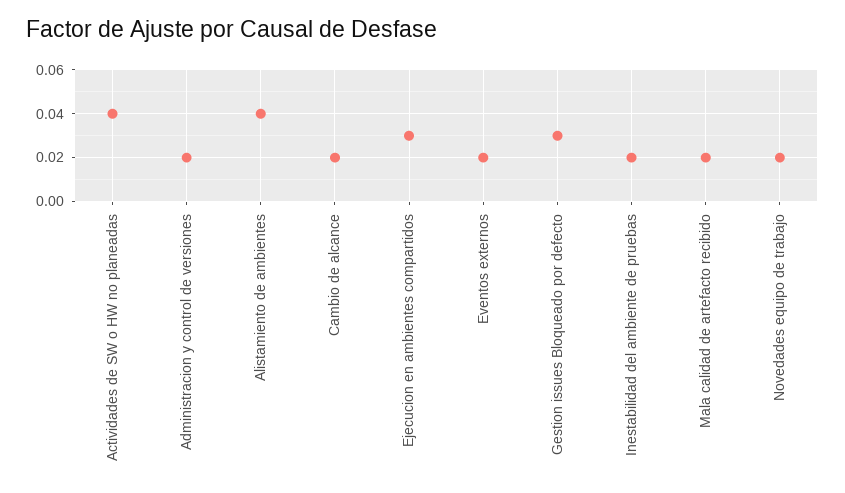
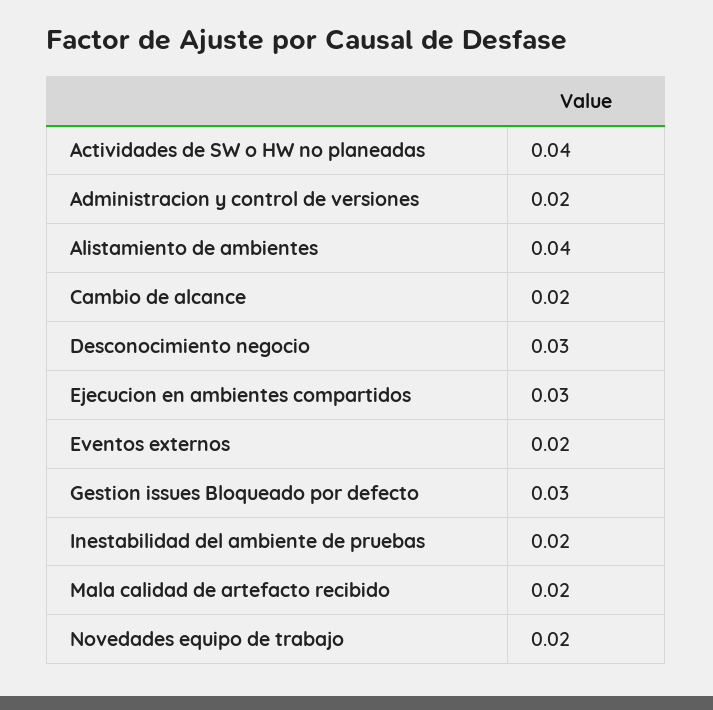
  {
    "Actividades de SW o HW no planeadas": 0.04,
    "Administracion y control de versiones": 0.02,
    "Alistamiento de ambientes": 0.04,
    "Cambio de alcance": 0.02,
    "Ejecucion en ambientes compartidos": 0.03,
    "Eventos externos": 0.02,
    "Gestion issues Bloqueado por defecto": 0.03,
    "Inestabilidad del ambiente de pruebas": 0.02,
    "Mala calidad de artefacto recibido": 0.02,
-   "Novedades equipo de trabajo": 0.02
+   "Novedades equipo de trabajo": 0.02,
+   "Desconocimiento negocio": 0.03
  }

